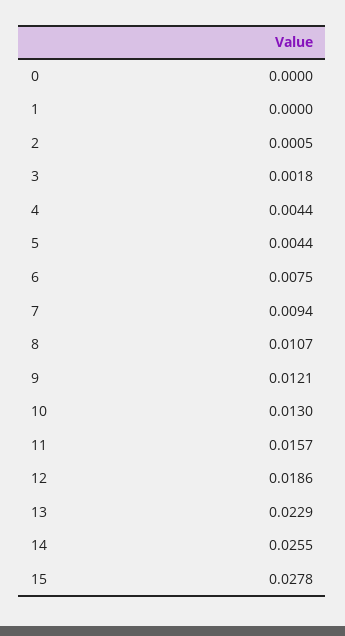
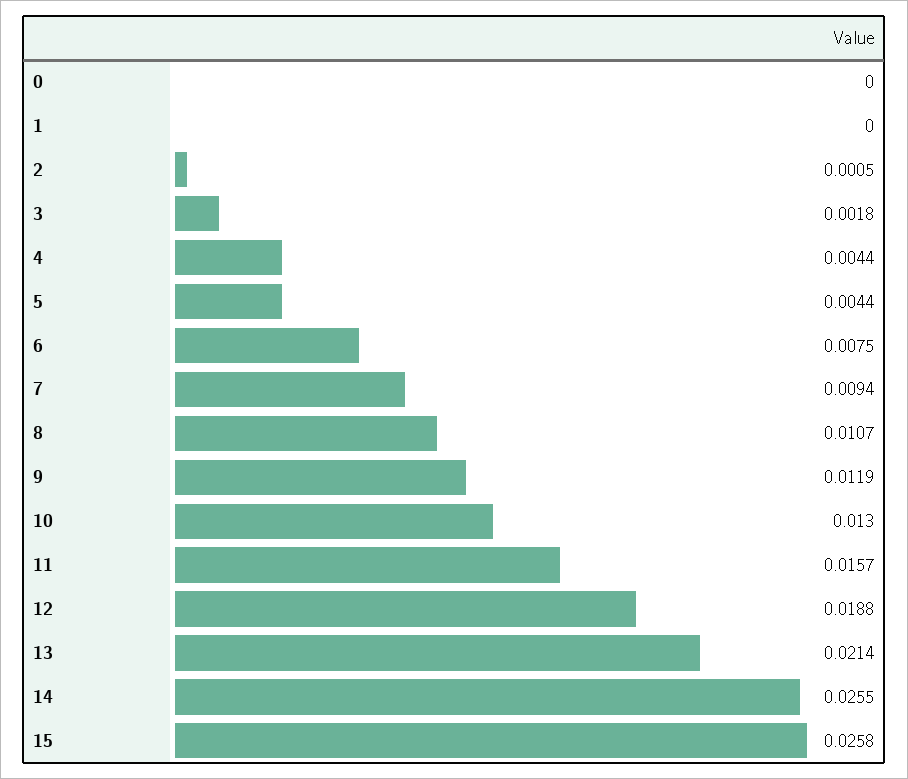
  {
    "0": 0,
    "1": 0,
    "2": 0.0005,
    "3": 0.0018,
    "4": 0.0044,
    "5": 0.0044,
    "6": 0.0075,
    "7": 0.0094,
    "8": 0.0107,
-   "9": 0.0121,
+   "9": 0.0119,
    "10": 0.013,
    "11": 0.0157,
-   "12": 0.0186,
+   "12": 0.0188,
-   "13": 0.0229,
+   "13": 0.0214,
    "14": 0.0255,
-   "15": 0.0278
+   "15": 0.0258
  }

